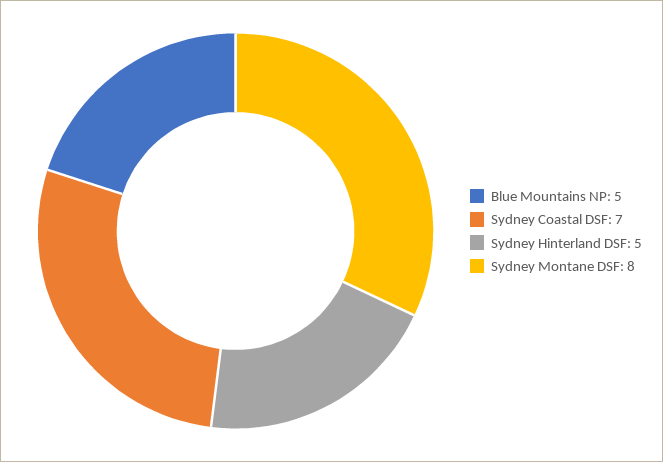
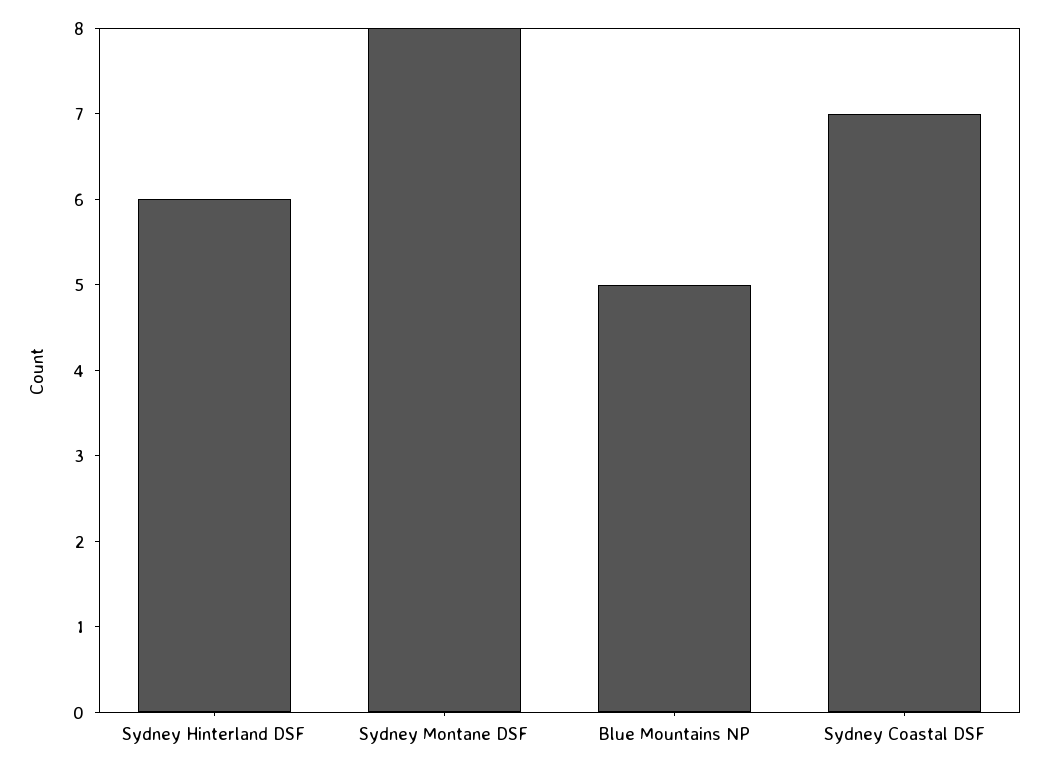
  {
    "Blue Mountains NP": 5,
    "Sydney Coastal DSF": 7,
-   "Sydney Hinterland DSF": 5,
+   "Sydney Hinterland DSF": 6,
    "Sydney Montane DSF": 8
  }

